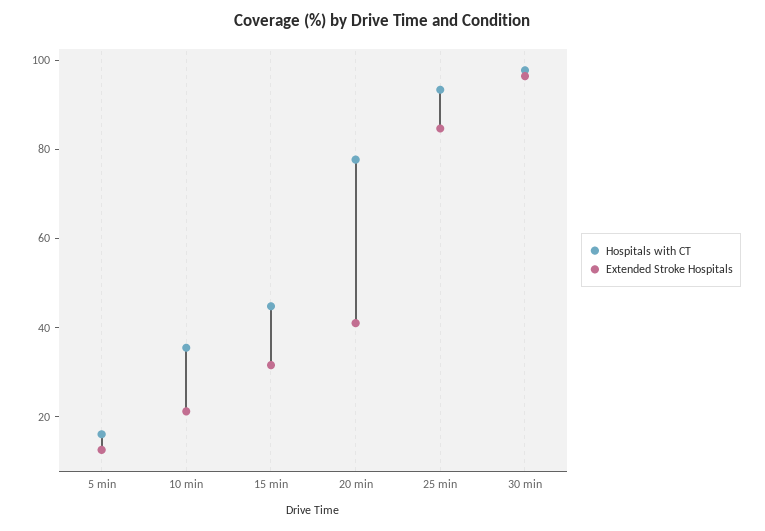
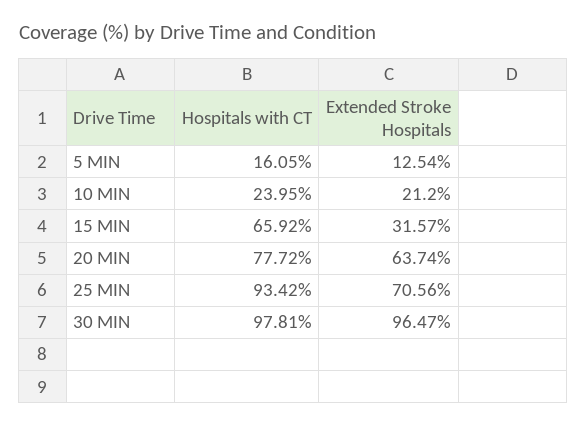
  {
    "Hospitals with CT": {
      "5 min": 16.05,
-     "10 min": 35,
+     "10 min": 23.95,
-     "15 min": 45,
+     "15 min": 65.92,
      "20 min": 77.72,
      "25 min": 93.42,
      "30 min": 97.81
    },
    "Extended Stroke Hospitals": {
      "5 min": 12.54,
      "10 min": 21.2,
      "15 min": 31.57,
-     "20 min": 40,
+     "20 min": 63.74,
-     "25 min": 85,
+     "25 min": 70.56,
      "30 min": 96.47
    }
  }

